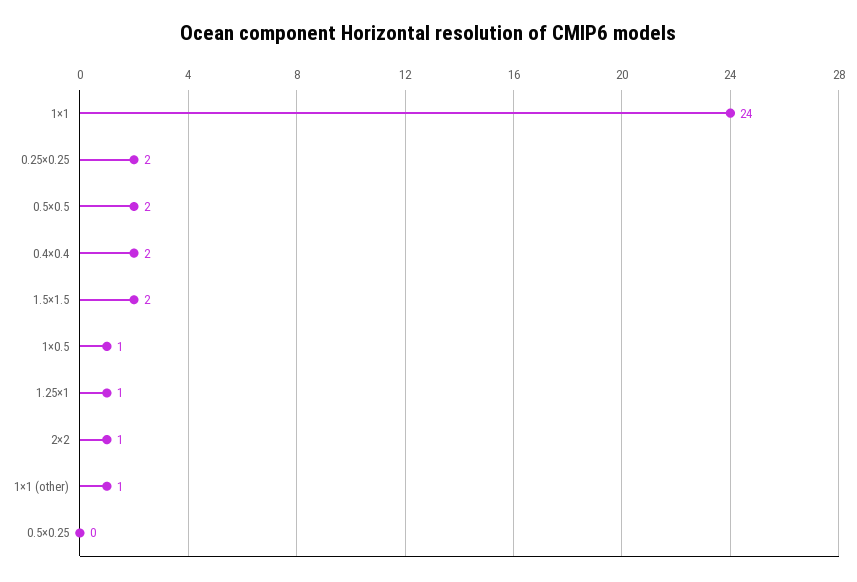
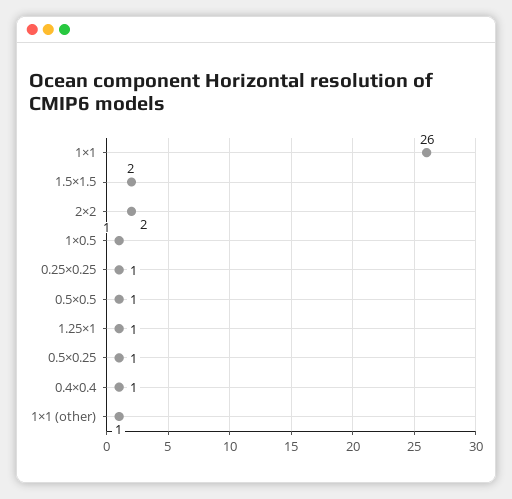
  {
-   "1×1": 24,
+   "1×1": 26,
-   "0.25×0.25": 2,
+   "0.25×0.25": 1,
-   "0.5×0.5": 2,
+   "0.5×0.5": 1,
-   "0.4×0.4": 2,
+   "0.4×0.4": 1,
    "1.5×1.5": 2,
    "1×0.5": 1,
    "1.25×1": 1,
-   "2×2": 1,
+   "2×2": 2,
    "1×1 (other)": 1,
-   "0.5×0.25": 0
+   "0.5×0.25": 1
  }

